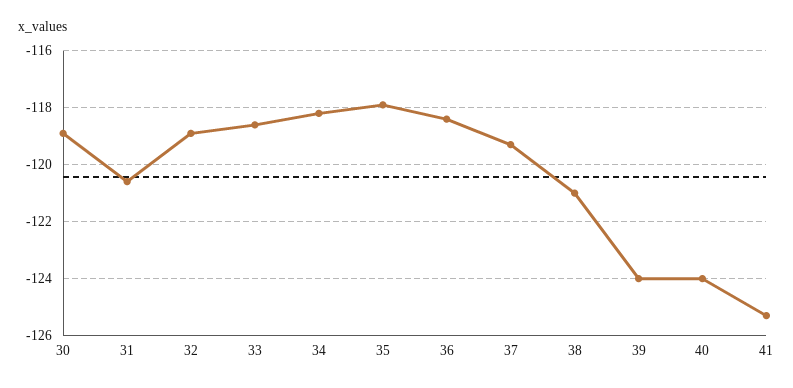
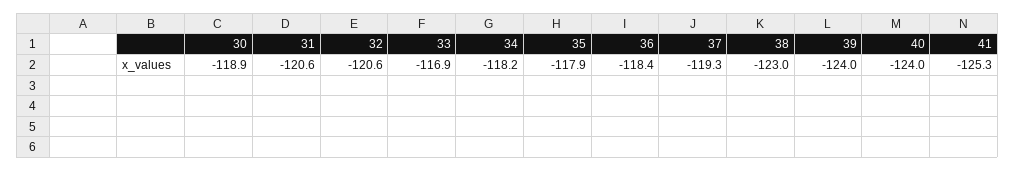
  {
    "30": -118.9,
    "31": -120.6,
-   "32": -119,
+   "32": -120.6,
-   "33": -118.5,
+   "33": -116.9,
    "34": -118.2,
    "35": -117.9,
    "36": -118.4,
    "37": -119.3,
-   "38": -121,
+   "38": -123,
    "39": -124,
    "40": -124,
    "41": -125.3
  }

